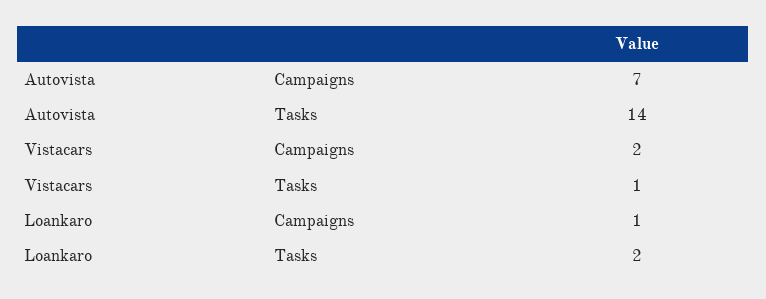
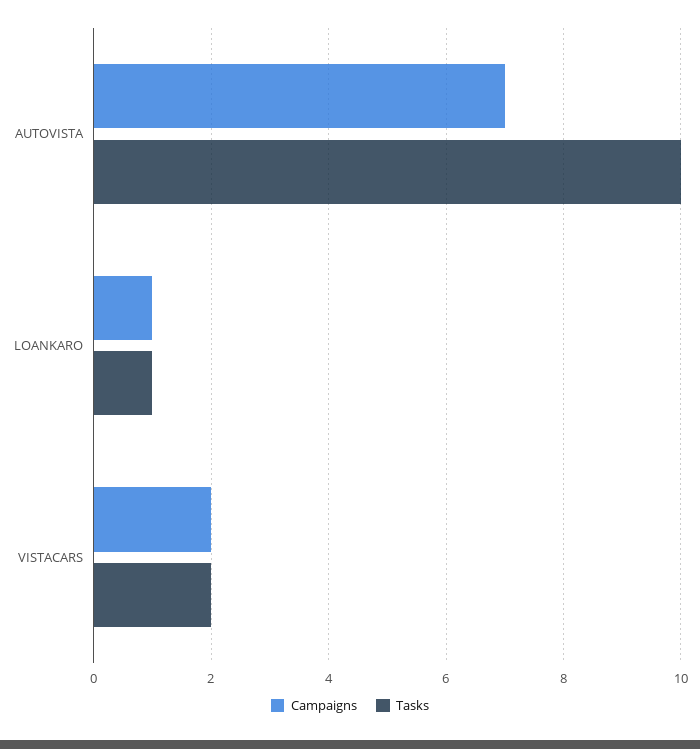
  {
    "Campaigns": {
      "Autovista": 7,
      "Vistacars": 2,
      "Loankaro": 1
    },
    "Tasks": {
-     "Autovista": 14,
+     "Autovista": 10,
-     "Vistacars": 1,
+     "Vistacars": 2,
-     "Loankaro": 2
+     "Loankaro": 1
    }
  }

